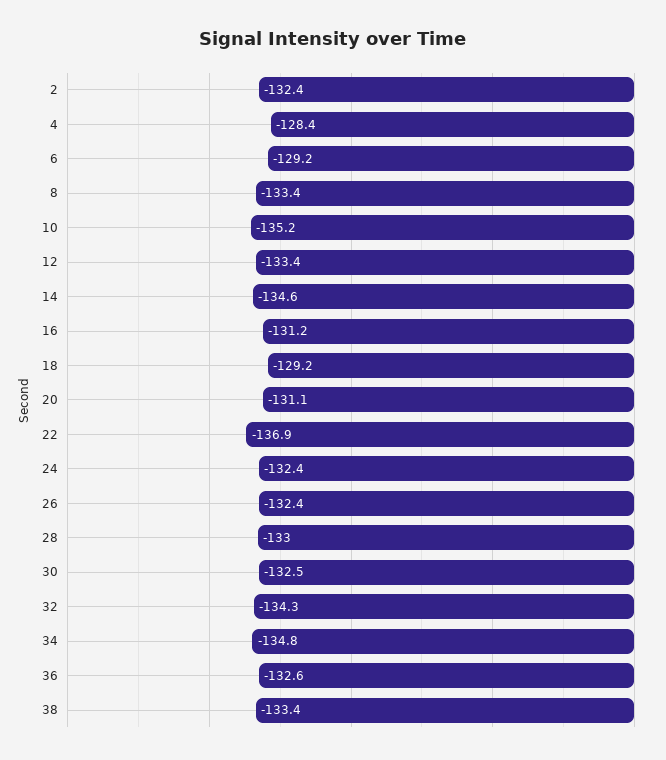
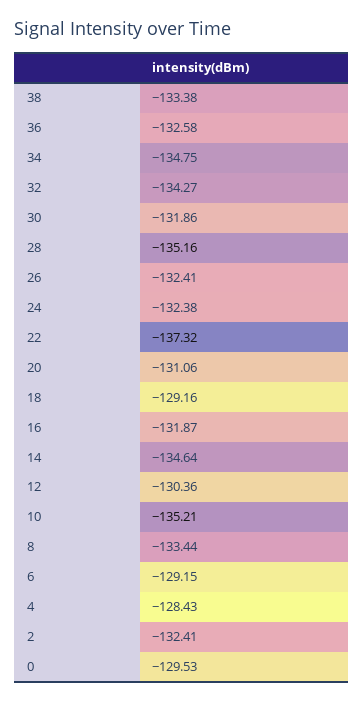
  {
    "2": -132.41,
    "4": -128.43,
    "6": -129.15,
    "8": -133.44,
    "10": -135.21,
-   "12": -133.4,
+   "12": -130.36,
    "14": -134.64,
-   "16": -131.2,
+   "16": -131.87,
    "18": -129.16,
    "20": -131.06,
-   "22": -136.9,
+   "22": -137.32,
    "24": -132.38,
    "26": -132.41,
-   "28": -133,
+   "28": -135.16,
-   "30": -132.5,
+   "30": -131.86,
    "32": -134.27,
    "34": -134.75,
    "36": -132.58,
-   "38": -133.38
+   "38": -133.38,
+   "0": -129.53
  }

